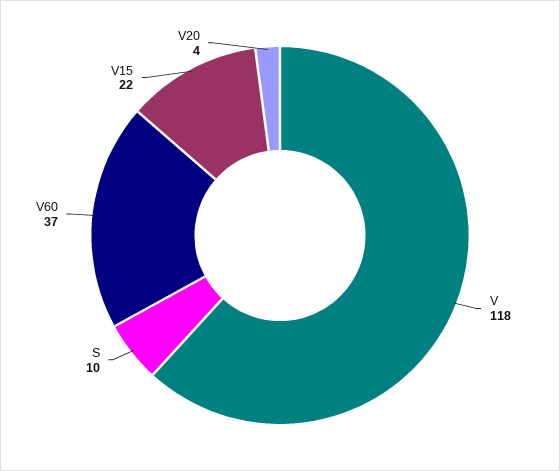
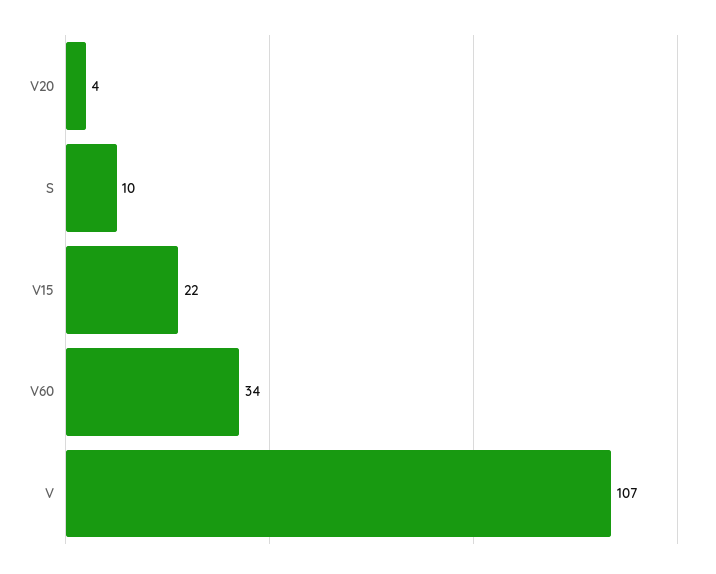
  {
-   "V": 118,
+   "V": 107,
    "S": 10,
-   "V60": 37,
+   "V60": 34,
    "V15": 22,
    "V20": 4
  }

